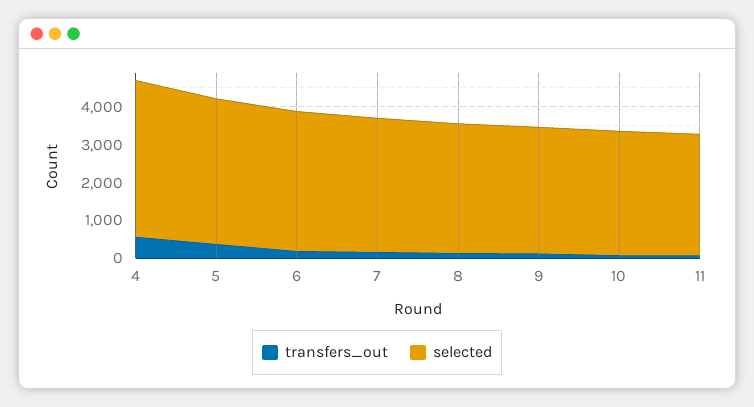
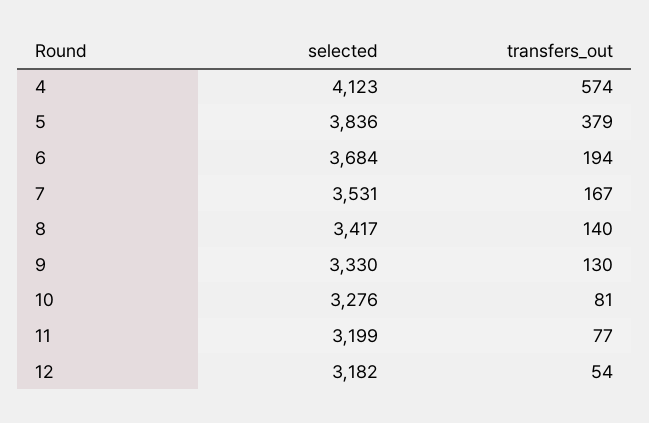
  {
    "transfers_out": {
      "4": 574,
      "5": 379,
      "6": 194,
      "7": 167,
      "8": 140,
      "9": 130,
      "10": 81,
-     "11": 77
+     "11": 77,
+     "12": 54
    },
    "selected": {
      "4": 4123,
      "5": 3836,
      "6": 3684,
      "7": 3531,
      "8": 3417,
      "9": 3330,
      "10": 3276,
-     "11": 3199
+     "11": 3199,
+     "12": 3182
    }
  }

